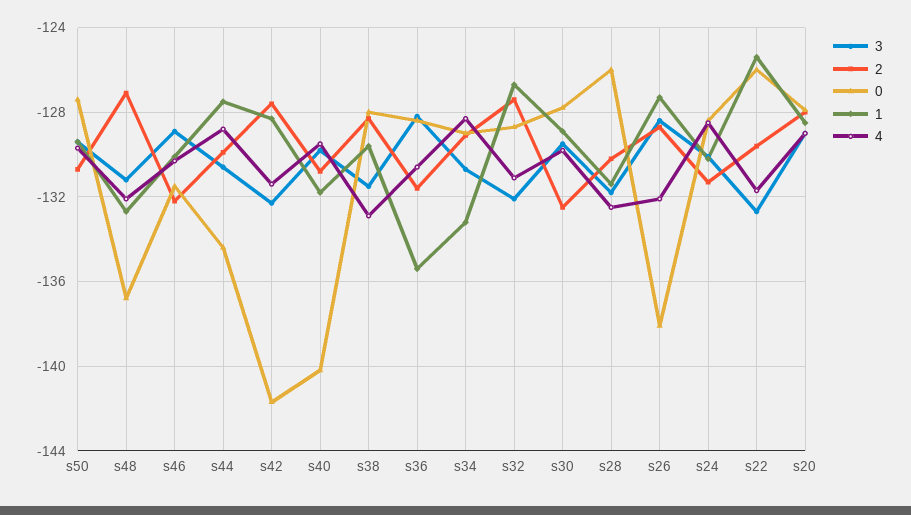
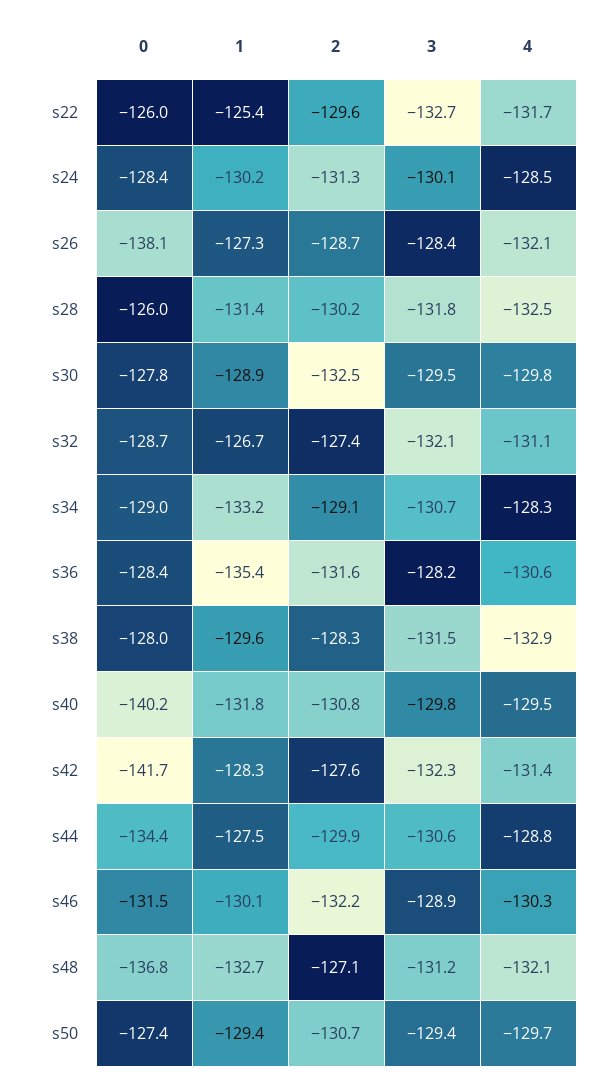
  {
    "3": {
      "s50": -129.4,
      "s48": -131.2,
      "s46": -128.9,
      "s44": -130.6,
      "s42": -132.3,
      "s40": -129.8,
      "s38": -131.5,
      "s36": -128.2,
      "s34": -130.7,
      "s32": -132.1,
      "s30": -129.5,
      "s28": -131.8,
      "s26": -128.4,
      "s24": -130.1,
-     "s22": -132.7,
+     "s22": -132.7
-     "s20": -129
    },
    "2": {
      "s50": -130.7,
      "s48": -127.1,
      "s46": -132.2,
      "s44": -129.9,
      "s42": -127.6,
      "s40": -130.8,
      "s38": -128.3,
      "s36": -131.6,
      "s34": -129.1,
      "s32": -127.4,
      "s30": -132.5,
      "s28": -130.2,
      "s26": -128.7,
      "s24": -131.3,
-     "s22": -129.6,
+     "s22": -129.6
-     "s20": -128
    },
    "0": {
      "s50": -127.4,
      "s48": -136.8,
      "s46": -131.5,
      "s44": -134.4,
      "s42": -141.7,
      "s40": -140.2,
      "s38": -128,
      "s36": -128.4,
      "s34": -129,
      "s32": -128.7,
      "s30": -127.8,
      "s28": -126,
      "s26": -138.1,
      "s24": -128.4,
-     "s22": -126,
+     "s22": -126
-     "s20": -128
    },
    "1": {
      "s50": -129.4,
      "s48": -132.7,
      "s46": -130.1,
      "s44": -127.5,
      "s42": -128.3,
      "s40": -131.8,
      "s38": -129.6,
      "s36": -135.4,
      "s34": -133.2,
      "s32": -126.7,
      "s30": -128.9,
      "s28": -131.4,
      "s26": -127.3,
      "s24": -130.2,
-     "s22": -125.4,
+     "s22": -125.4
-     "s20": -128.5
    },
    "4": {
      "s50": -129.7,
      "s48": -132.1,
      "s46": -130.3,
      "s44": -128.8,
      "s42": -131.4,
      "s40": -129.5,
      "s38": -132.9,
      "s36": -130.6,
      "s34": -128.3,
      "s32": -131.1,
      "s30": -129.8,
      "s28": -132.5,
      "s26": -132.1,
      "s24": -128.5,
-     "s22": -131.7,
+     "s22": -131.7
-     "s20": -129
    }
  }

